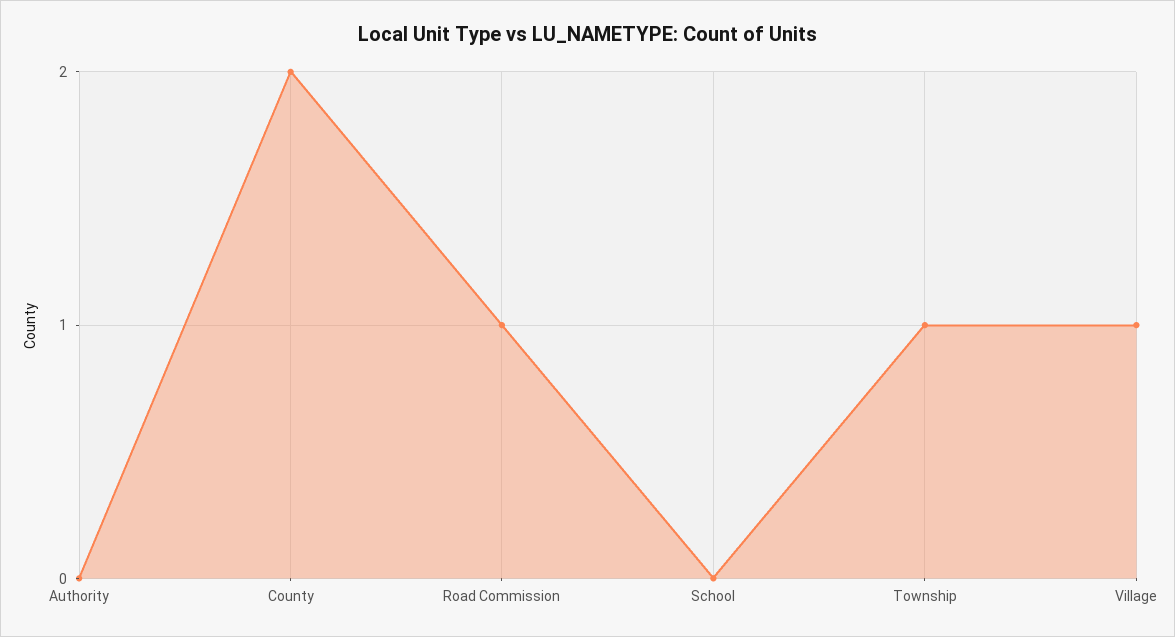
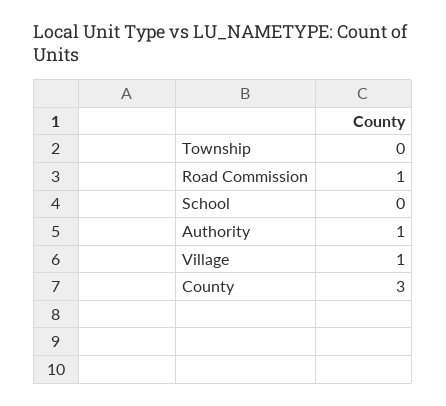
  {
-   "Authority": 0,
+   "Authority": 1,
-   "County": 2,
+   "County": 3,
    "Road Commission": 1,
    "School": 0,
-   "Township": 1,
+   "Township": 0,
    "Village": 1
  }

